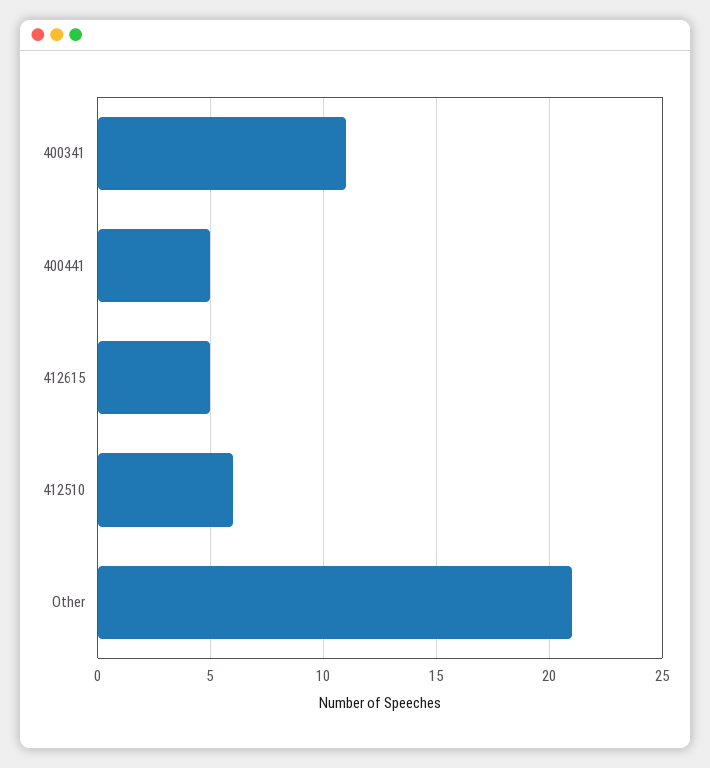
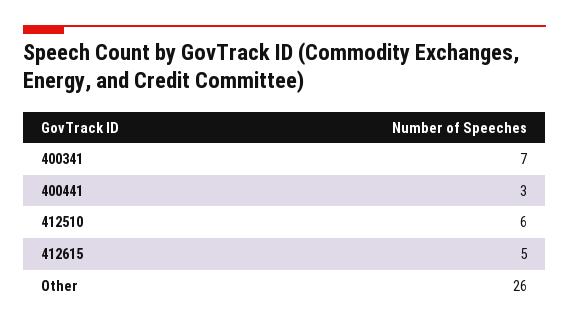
  {
-   "400341": 11,
+   "400341": 7,
-   "400441": 5,
+   "400441": 3,
    "412615": 5,
    "412510": 6,
-   "Other": 21
+   "Other": 26
  }

